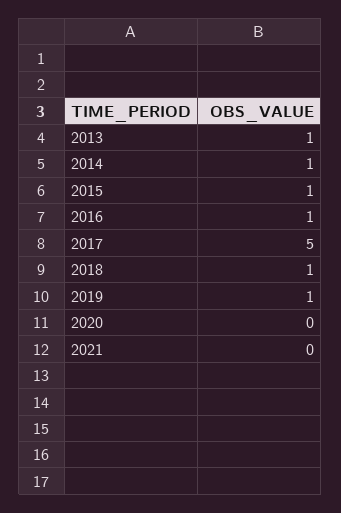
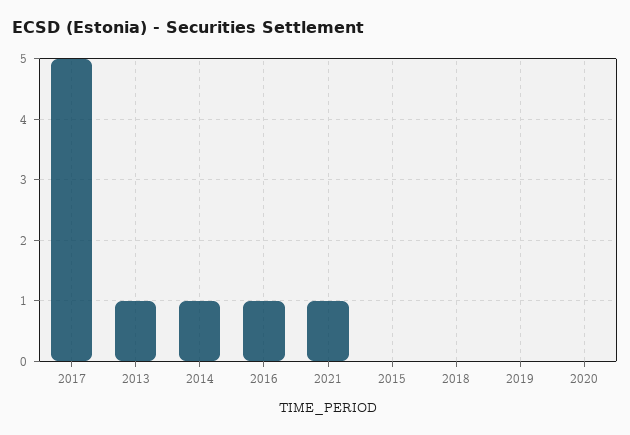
  {
    "2013": 1,
    "2014": 1,
-   "2015": 1,
+   "2015": 0,
    "2016": 1,
    "2017": 5,
-   "2018": 1,
+   "2018": 0,
-   "2019": 1,
+   "2019": 0,
    "2020": 0,
-   "2021": 0
+   "2021": 1
  }

